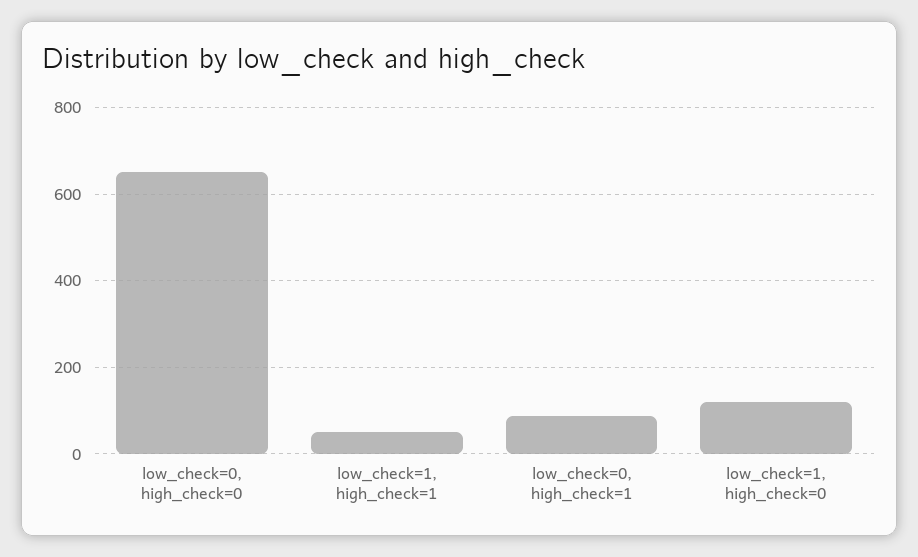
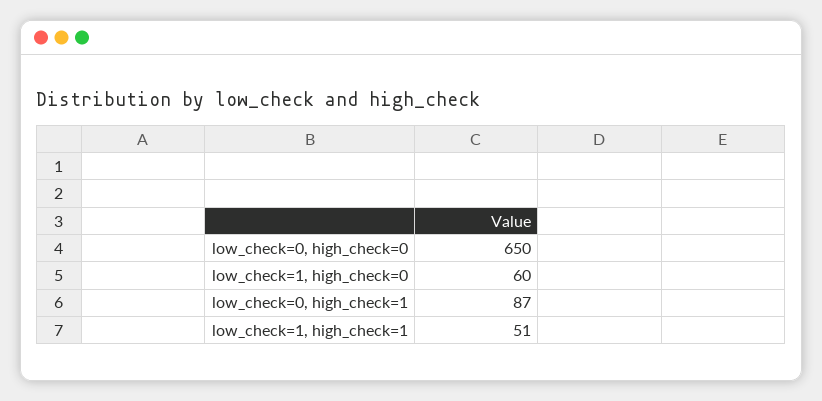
  {
    "low_check=0, high_check=0": 650,
    "low_check=1, high_check=1": 51,
    "low_check=0, high_check=1": 87,
-   "low_check=1, high_check=0": 120
+   "low_check=1, high_check=0": 60
  }

